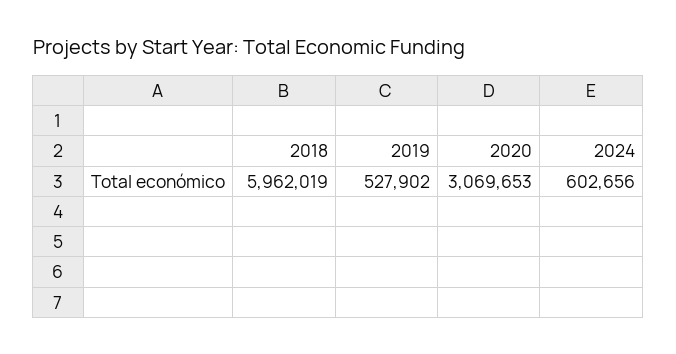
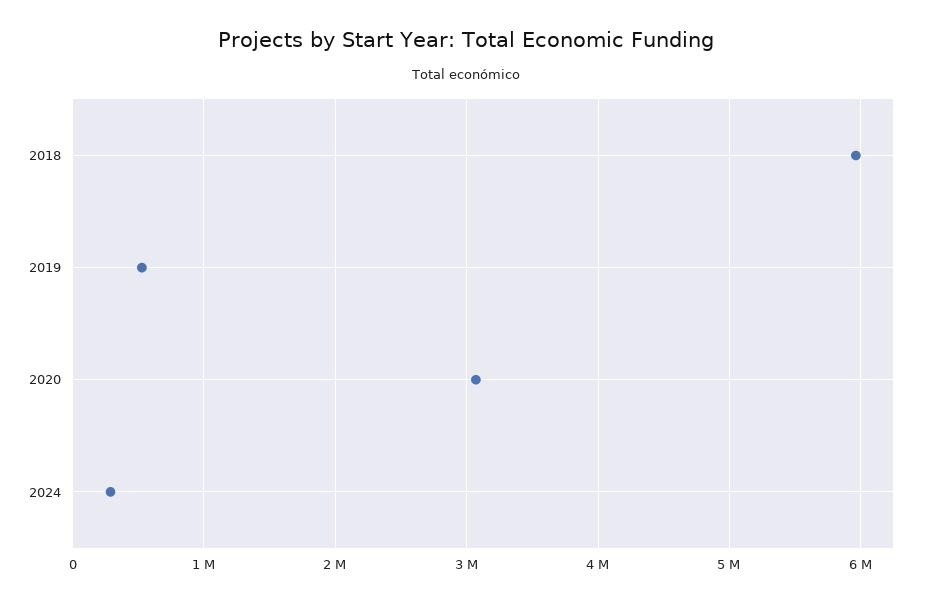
  {
    "2018": 5962019,
    "2019": 527902,
    "2020": 3069653,
-   "2024": 602656
+   "2024": 300000
  }

